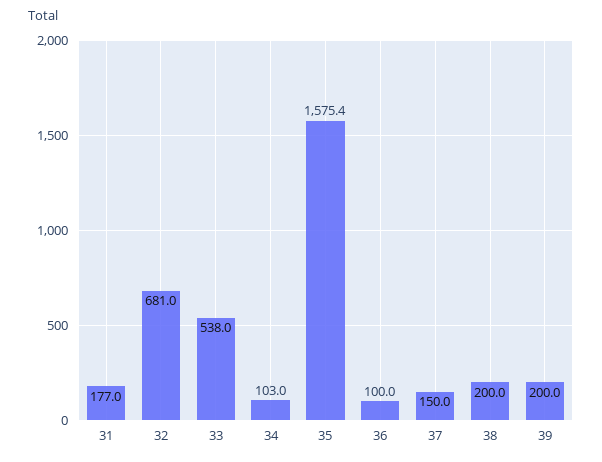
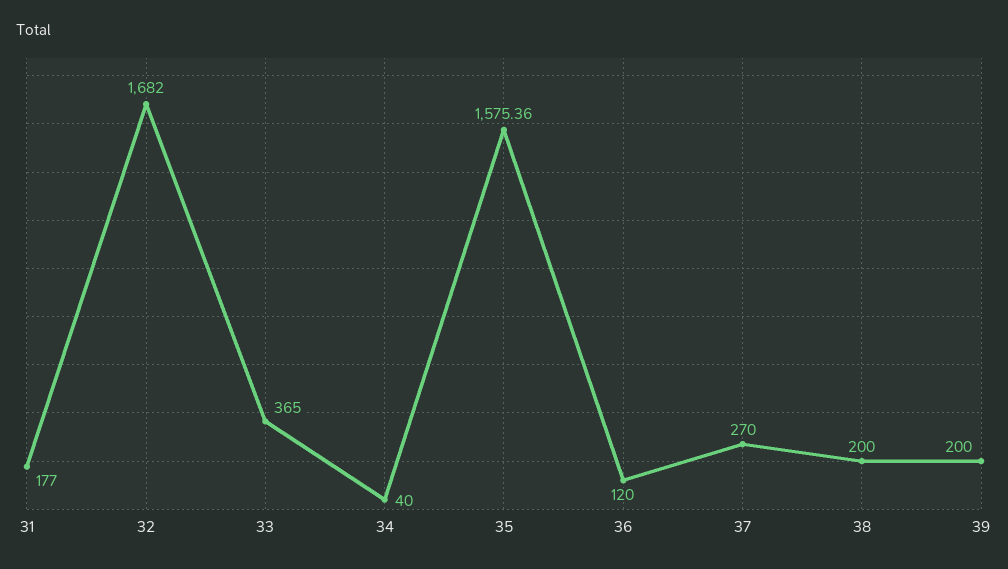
  {
    "31": 177,
-   "32": 681,
+   "32": 1682,
-   "33": 538,
+   "33": 365,
-   "34": 103,
+   "34": 40,
    "35": 1575.36,
-   "36": 100,
+   "36": 120,
-   "37": 150,
+   "37": 270,
    "38": 200,
    "39": 200
  }

